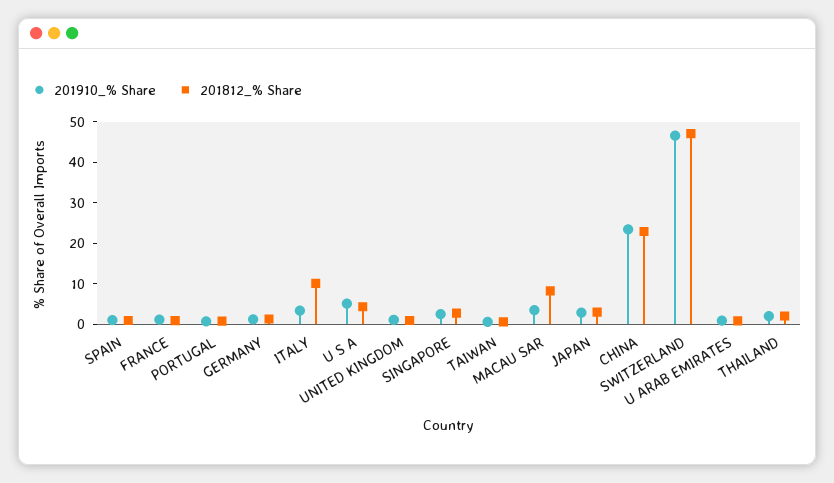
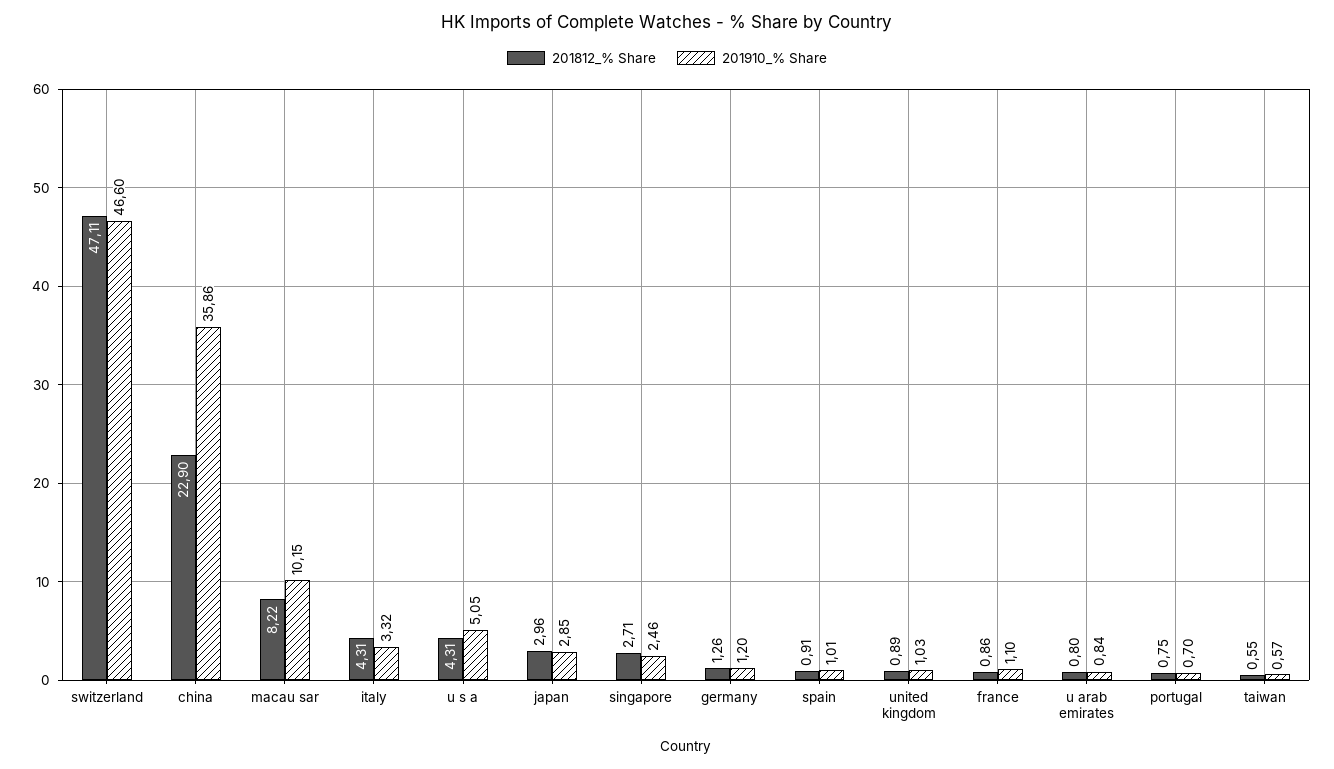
  {
    "201910_% Share": {
      "SPAIN": 1.01,
      "FRANCE": 1.1,
      "PORTUGAL": 0.7,
      "GERMANY": 1.2,
      "ITALY": 3.32,
      "U S A": 5.05,
      "UNITED KINGDOM": 1.03,
      "SINGAPORE": 2.46,
      "TAIWAN": 0.57,
-     "MACAU SAR": 4,
+     "MACAU SAR": 10.15,
      "JAPAN": 2.85,
-     "CHINA": 24,
+     "CHINA": 35.86,
      "SWITZERLAND": 46.6,
-     "U ARAB EMIRATES": 0.84,
+     "U ARAB EMIRATES": 0.84
-     "THAILAND": 2
    },
    "201812_% Share": {
      "SPAIN": 0.91,
      "FRANCE": 0.86,
      "PORTUGAL": 0.75,
      "GERMANY": 1.26,
-     "ITALY": 10,
+     "ITALY": 4.31,
      "U S A": 4.31,
      "UNITED KINGDOM": 0.89,
      "SINGAPORE": 2.71,
      "TAIWAN": 0.55,
      "MACAU SAR": 8.22,
      "JAPAN": 2.96,
      "CHINA": 22.9,
      "SWITZERLAND": 47.11,
-     "U ARAB EMIRATES": 0.8,
+     "U ARAB EMIRATES": 0.8
-     "THAILAND": 2
    }
  }

